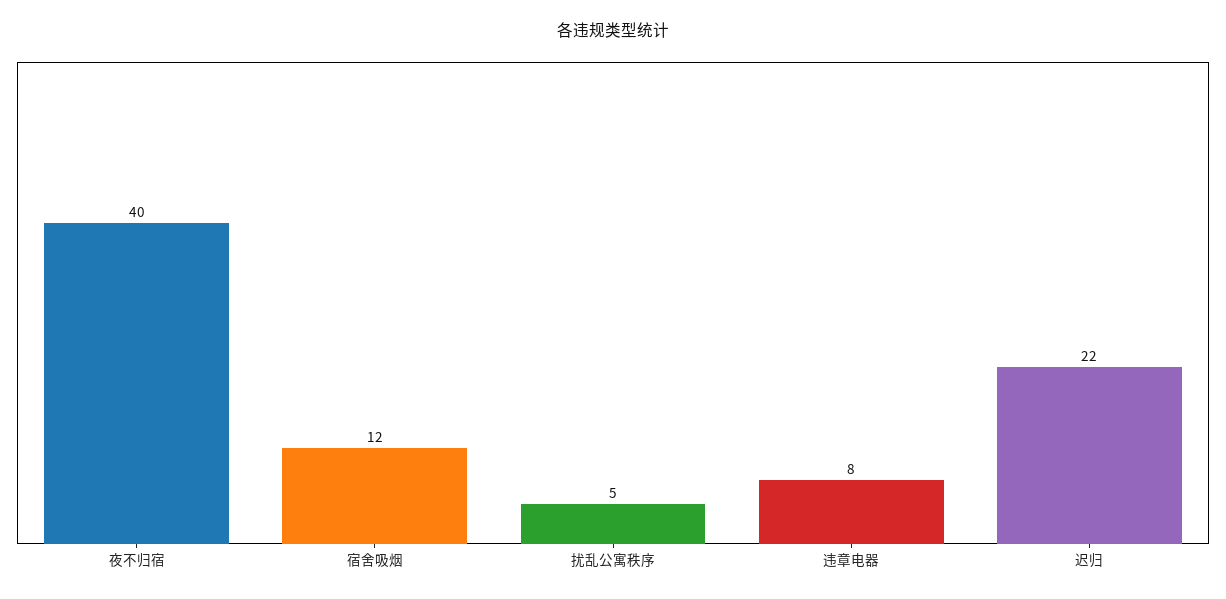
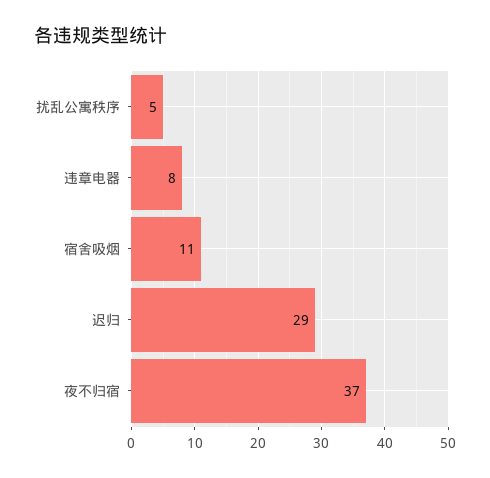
  {
-   "夜不归宿": 40,
+   "夜不归宿": 37,
-   "宿舍吸烟": 12,
+   "宿舍吸烟": 11,
    "扰乱公寓秩序": 5,
    "违章电器": 8,
-   "迟归": 22
+   "迟归": 29
  }

